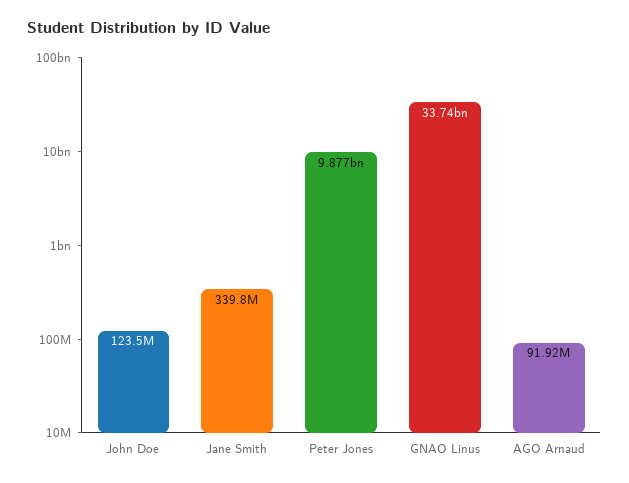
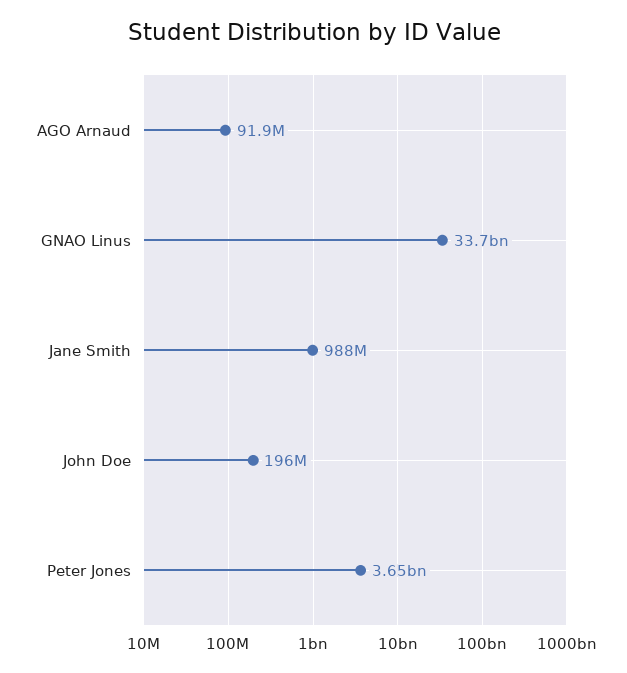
  {
-   "John Doe": 123500000,
+   "John Doe": 196000000,
-   "Jane Smith": 339800000,
+   "Jane Smith": 988000000,
-   "Peter Jones": 9877000000,
+   "Peter Jones": 3650000000,
    "GNAO Linus": 33740000000,
    "AGO Arnaud": 91920000
  }

